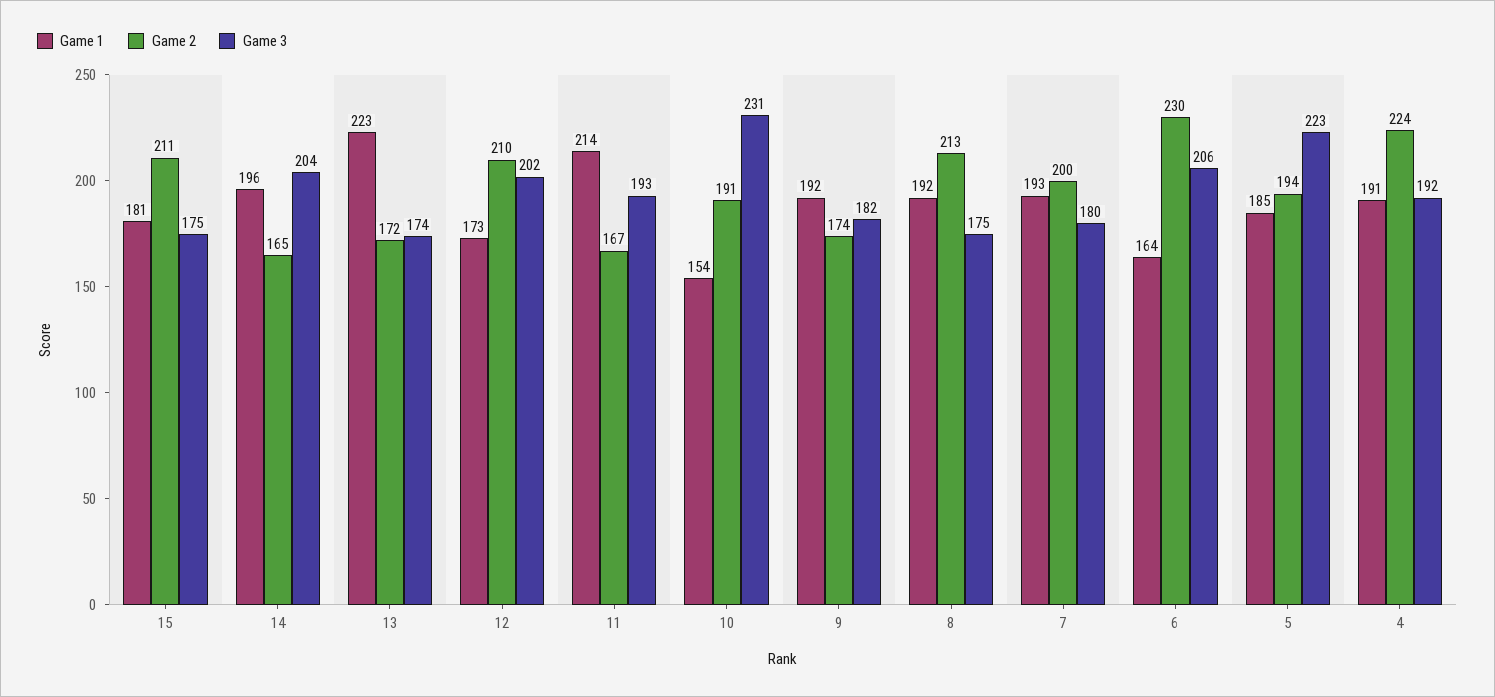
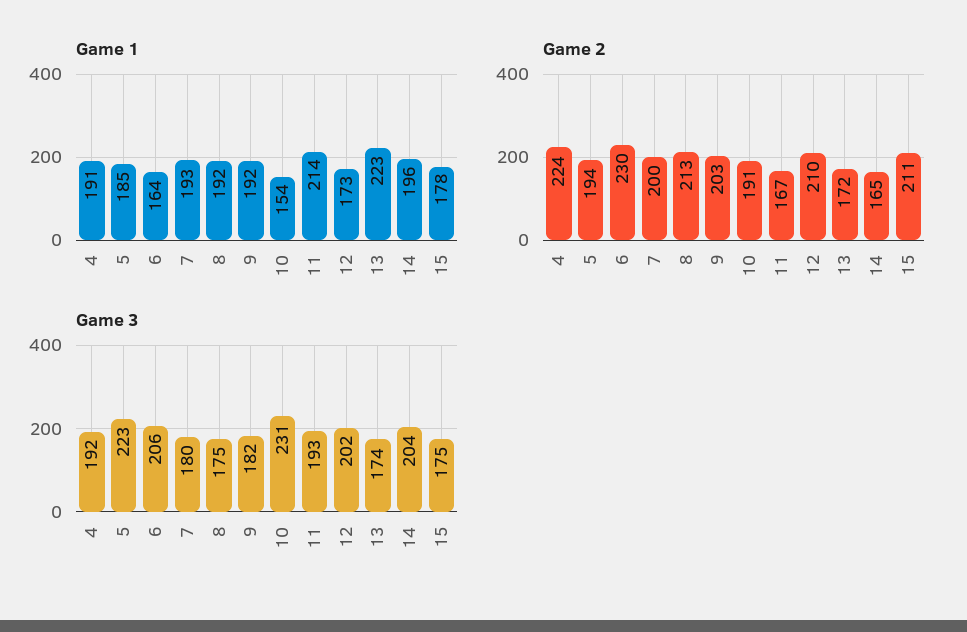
  {
    "Game 1": {
-     "15": 181,
+     "15": 178,
      "14": 196,
      "13": 223,
      "12": 173,
      "11": 214,
      "10": 154,
      "9": 192,
      "8": 192,
      "7": 193,
      "6": 164,
      "5": 185,
      "4": 191
    },
    "Game 2": {
      "15": 211,
      "14": 165,
      "13": 172,
      "12": 210,
      "11": 167,
      "10": 191,
-     "9": 174,
+     "9": 203,
      "8": 213,
      "7": 200,
      "6": 230,
      "5": 194,
      "4": 224
    },
    "Game 3": {
      "15": 175,
      "14": 204,
      "13": 174,
      "12": 202,
      "11": 193,
      "10": 231,
      "9": 182,
      "8": 175,
      "7": 180,
      "6": 206,
      "5": 223,
      "4": 192
    }
  }

